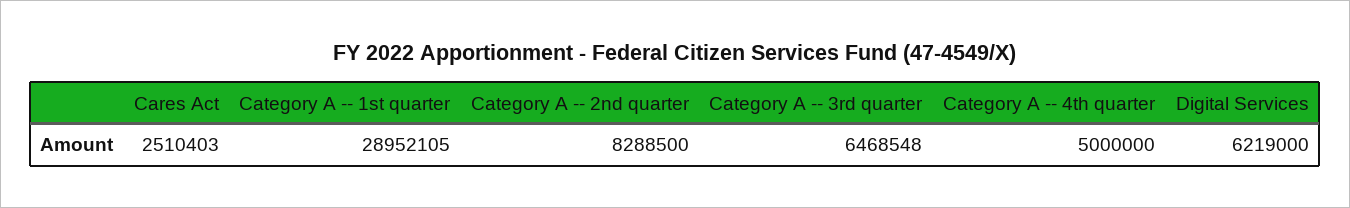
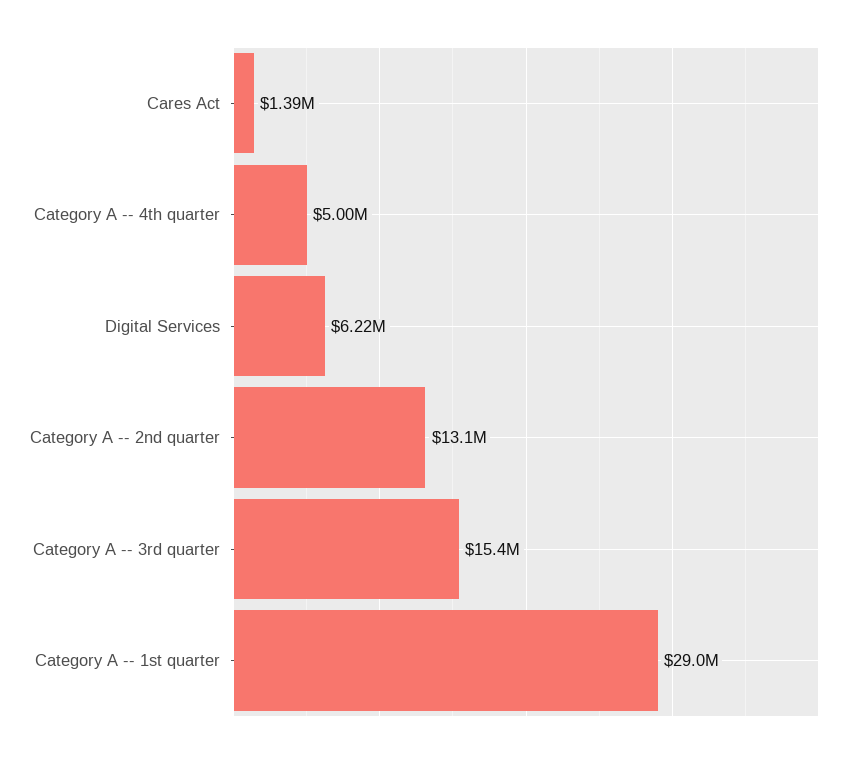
  {
-   "Cares Act": 2510403,
+   "Cares Act": 1390000,
    "Category A -- 1st quarter": 28952105,
-   "Category A -- 2nd quarter": 8288500,
+   "Category A -- 2nd quarter": 13100000,
-   "Category A -- 3rd quarter": 6468548,
+   "Category A -- 3rd quarter": 15400000,
    "Category A -- 4th quarter": 5000000,
    "Digital Services": 6219000
  }

